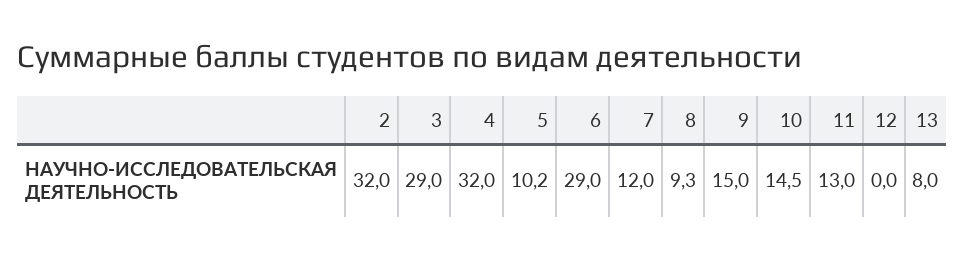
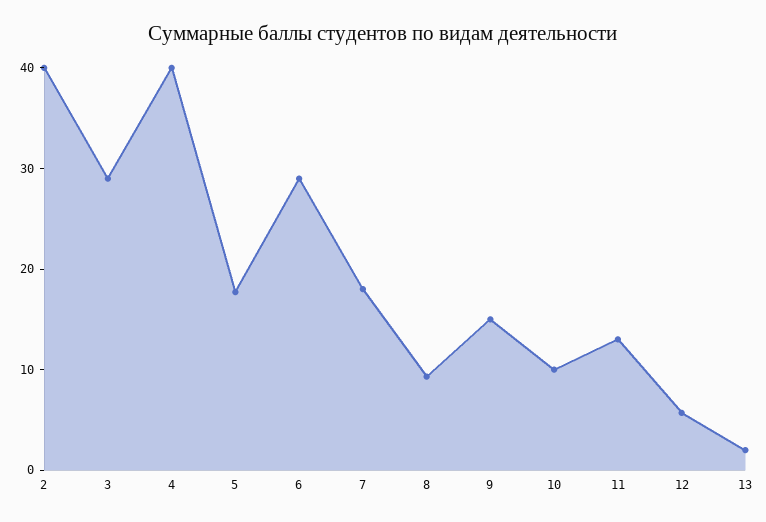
  {
-   "2": 32,
+   "2": 40,
    "3": 29,
-   "4": 32,
+   "4": 40,
-   "5": 10.2,
+   "5": 18,
    "6": 29,
-   "7": 12,
+   "7": 18,
    "8": 9.3,
    "9": 15,
-   "10": 14.5,
+   "10": 10,
    "11": 13,
-   "12": 0,
+   "12": 6,
-   "13": 8
+   "13": 2
  }

